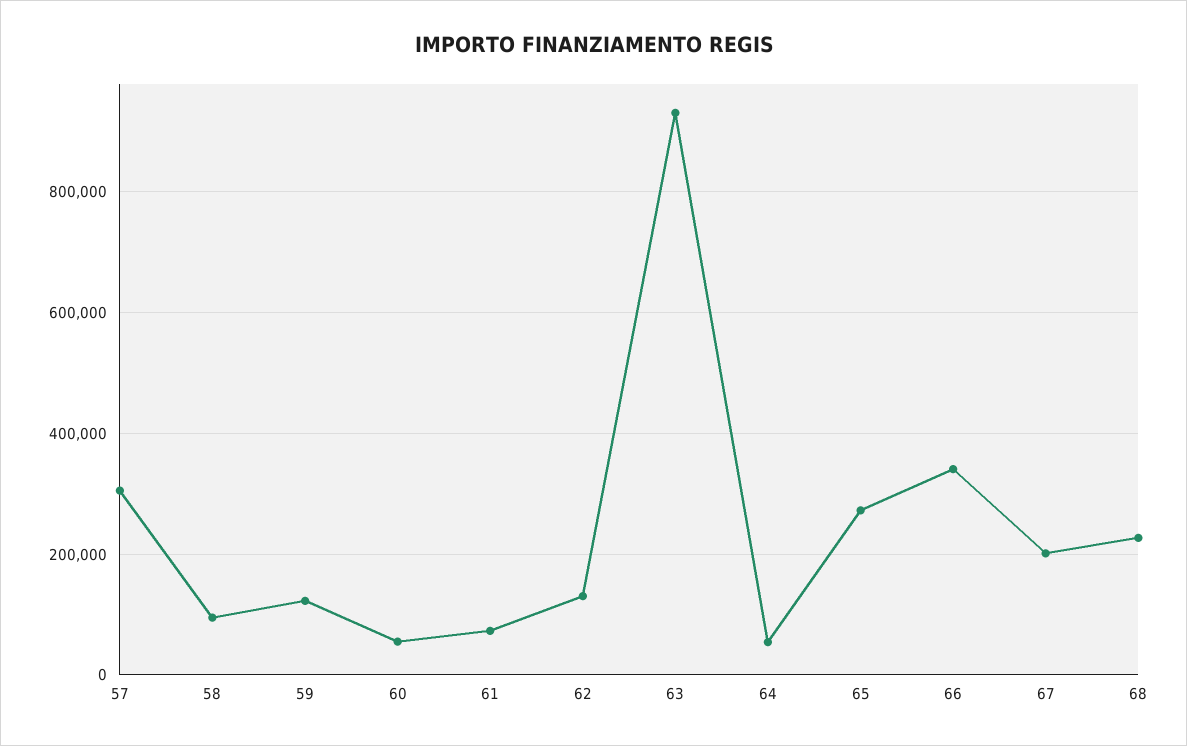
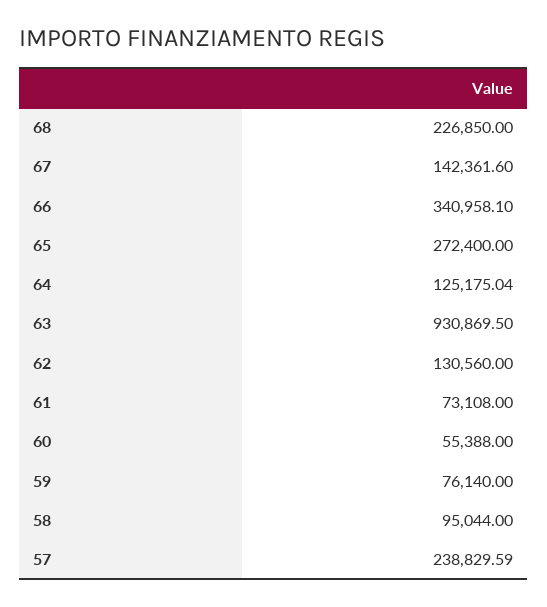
  {
-   "57": 300000,
+   "57": 238829.59,
    "58": 95044,
-   "59": 120000,
+   "59": 76140,
    "60": 55388,
    "61": 73108,
    "62": 130560,
    "63": 930869.5,
-   "64": 60000,
+   "64": 125175.04,
    "65": 272400,
    "66": 340958.1,
-   "67": 200000,
+   "67": 142361.6,
    "68": 226850
  }

